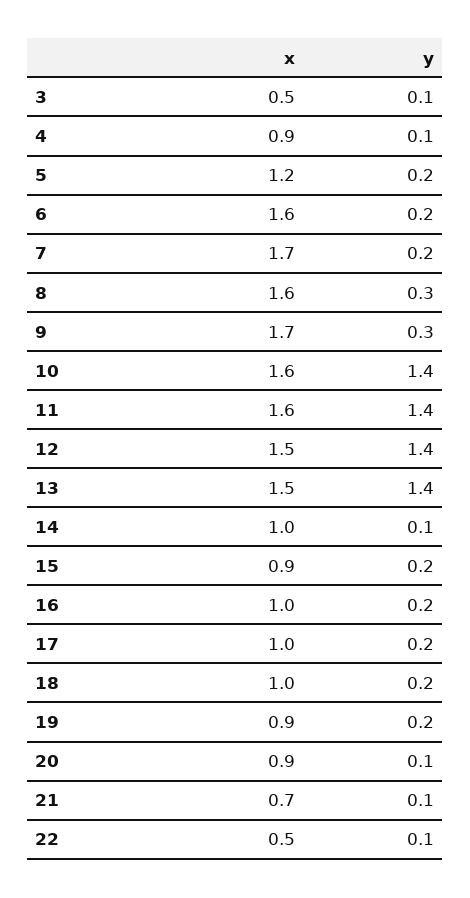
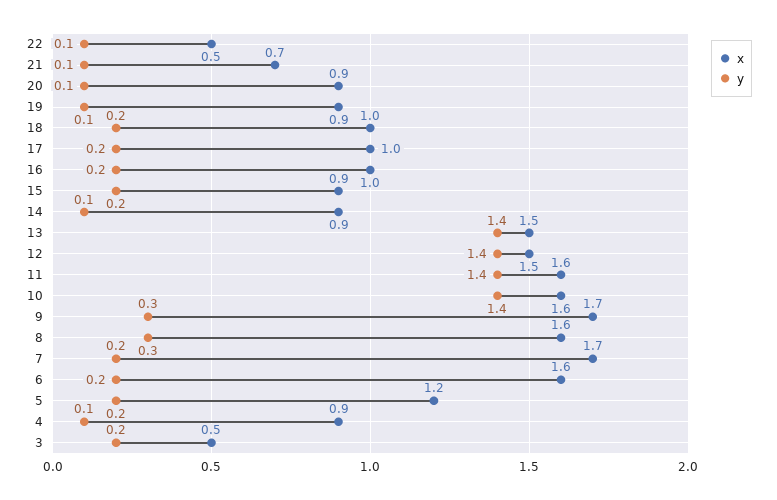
  {
    "x": {
      "3": 0.5,
      "4": 0.9,
      "5": 1.2,
      "6": 1.6,
      "7": 1.7,
      "8": 1.6,
      "9": 1.7,
      "10": 1.6,
      "11": 1.6,
      "12": 1.5,
      "13": 1.5,
-     "14": 1,
+     "14": 0.9,
      "15": 0.9,
      "16": 1,
      "17": 1,
      "18": 1,
      "19": 0.9,
      "20": 0.9,
      "21": 0.7,
      "22": 0.5
    },
    "y": {
-     "3": 0.1,
+     "3": 0.2,
      "4": 0.1,
      "5": 0.2,
      "6": 0.2,
      "7": 0.2,
      "8": 0.3,
      "9": 0.3,
      "10": 1.4,
      "11": 1.4,
      "12": 1.4,
      "13": 1.4,
      "14": 0.1,
      "15": 0.2,
      "16": 0.2,
      "17": 0.2,
      "18": 0.2,
-     "19": 0.2,
+     "19": 0.1,
      "20": 0.1,
      "21": 0.1,
      "22": 0.1
    }
  }

